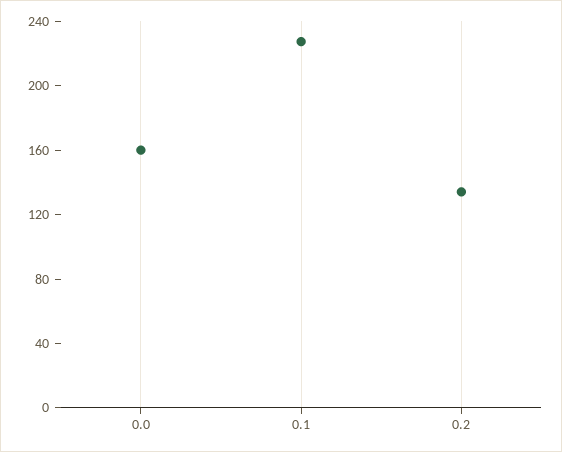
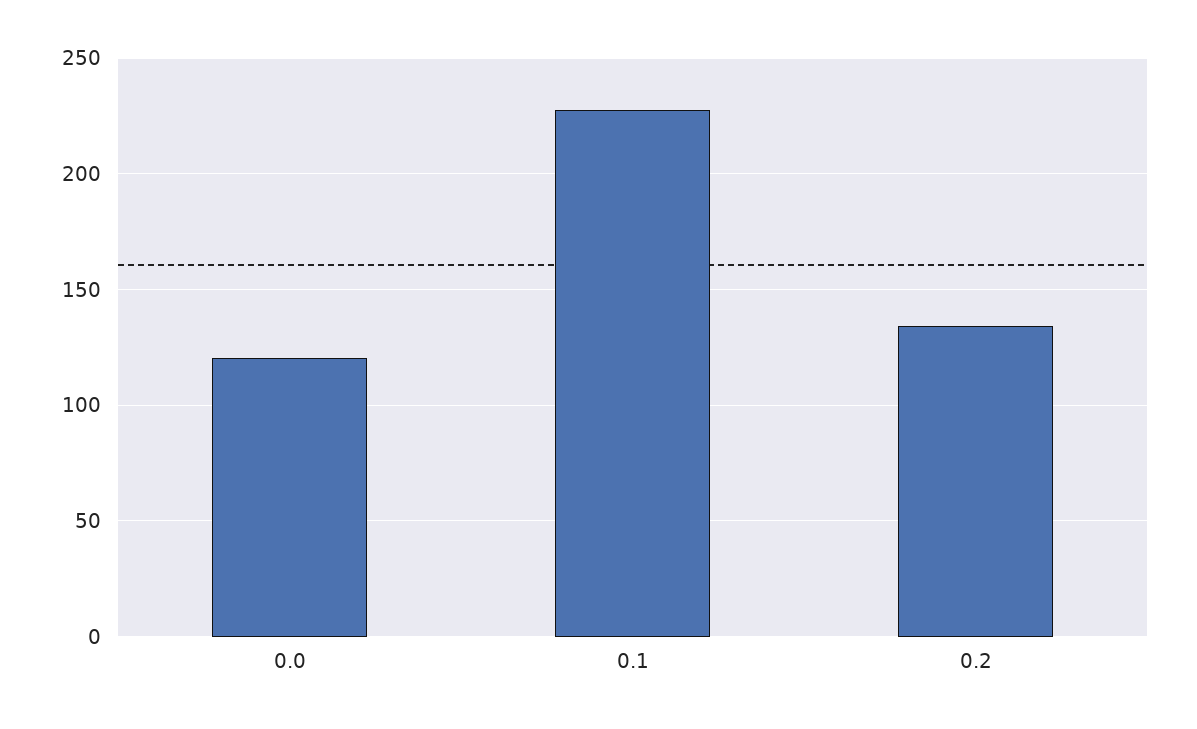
  {
-   "0.0": 160,
+   "0.0": 120,
    "0.1": 230,
    "0.2": 135
  }

